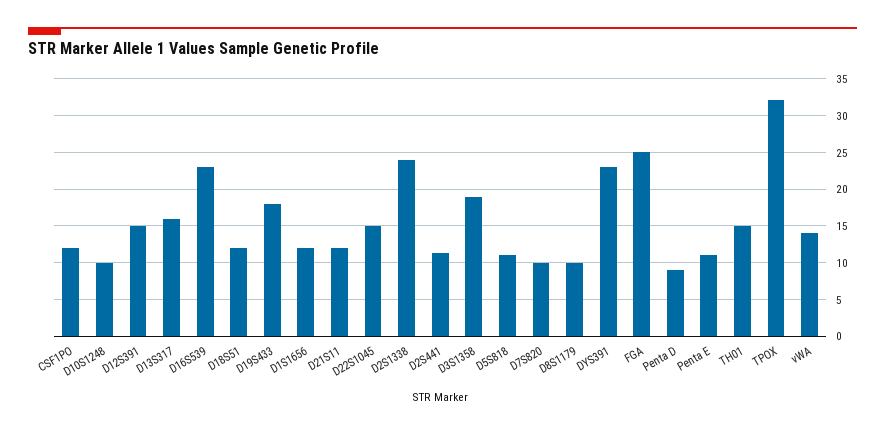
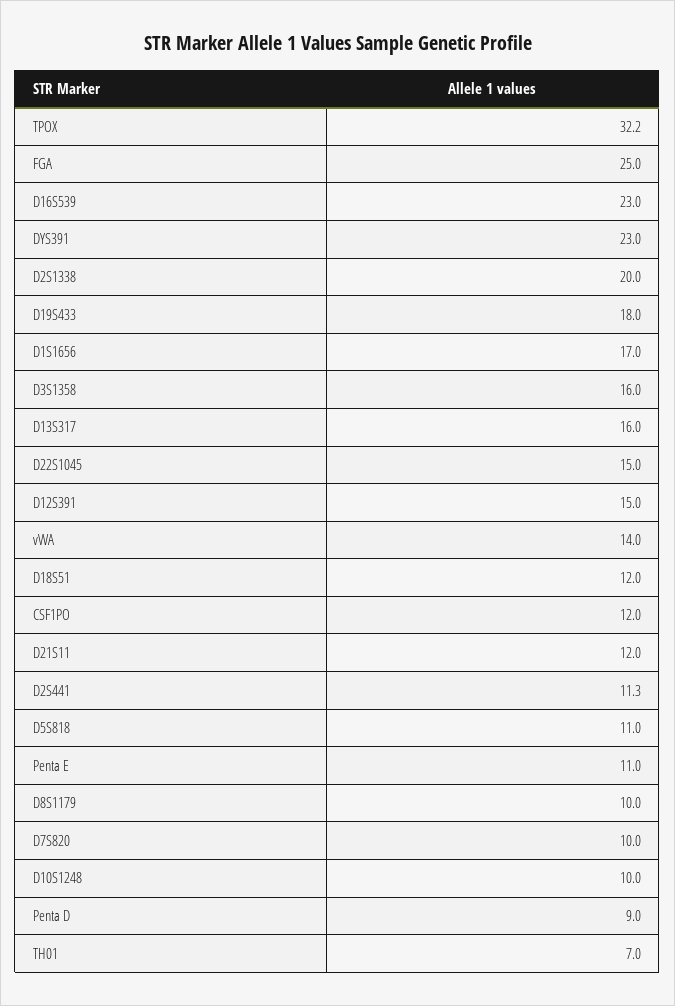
  {
    "CSF1PO": 12,
    "D10S1248": 10,
    "D12S391": 15,
    "D13S317": 16,
    "D16S539": 23,
    "D18S51": 12,
    "D19S433": 18,
-   "D1S1656": 12,
+   "D1S1656": 17,
    "D21S11": 12,
    "D22S1045": 15,
-   "D2S1338": 24,
+   "D2S1338": 20,
    "D2S441": 11.3,
-   "D3S1358": 19,
+   "D3S1358": 16,
    "D5S818": 11,
    "D7S820": 10,
    "D8S1179": 10,
    "DYS391": 23,
    "FGA": 25,
    "Penta D": 9,
    "Penta E": 11,
-   "TH01": 15,
+   "TH01": 7,
    "TPOX": 32.2,
    "vWA": 14
  }

